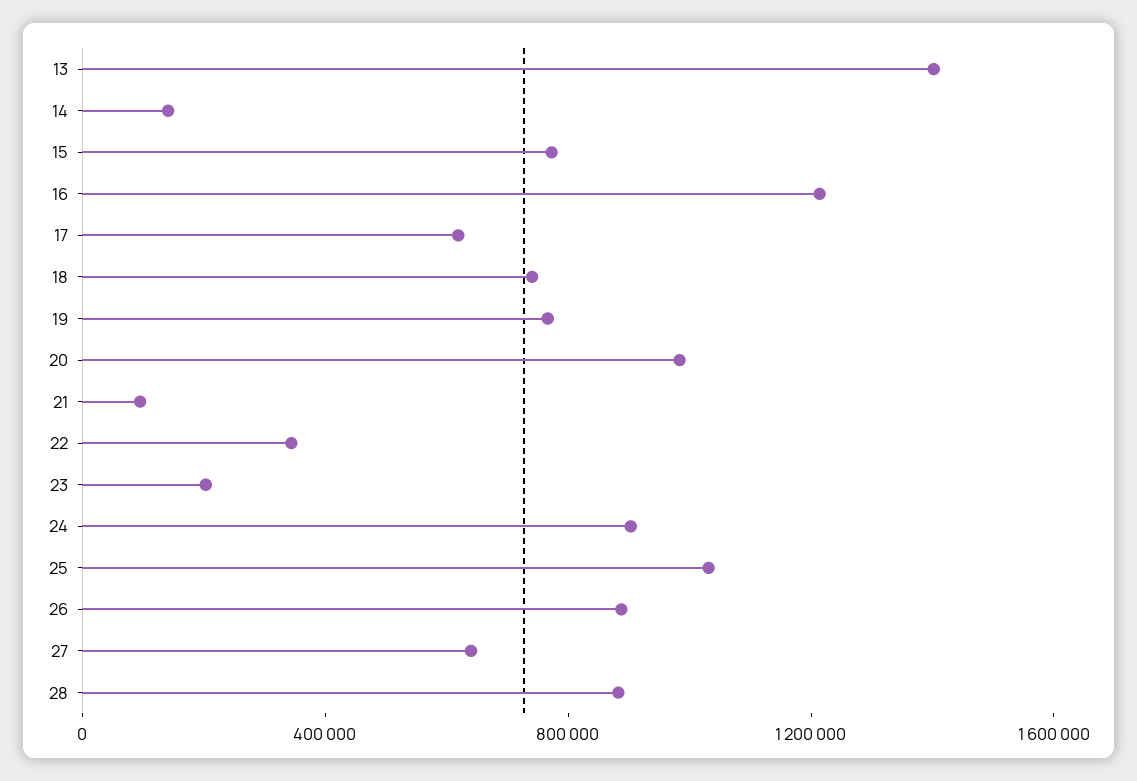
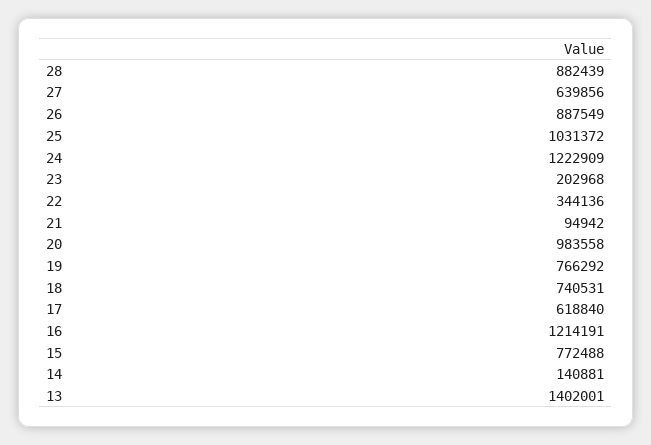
  {
    "13": 1402001,
    "14": 140881,
    "15": 772488,
    "16": 1214191,
    "17": 618840,
    "18": 740531,
    "19": 766292,
    "20": 983558,
    "21": 94942,
    "22": 344136,
    "23": 202968,
-   "24": 900000,
+   "24": 1222909,
    "25": 1031372,
    "26": 887549,
    "27": 639856,
    "28": 882439
  }

